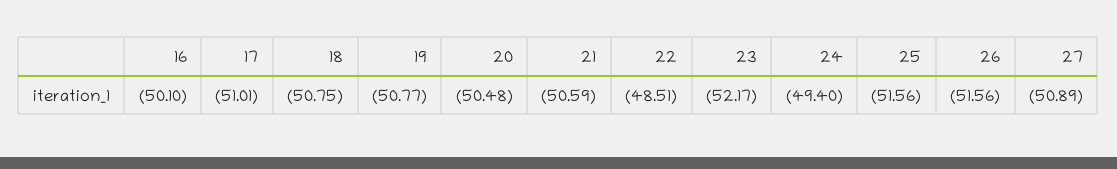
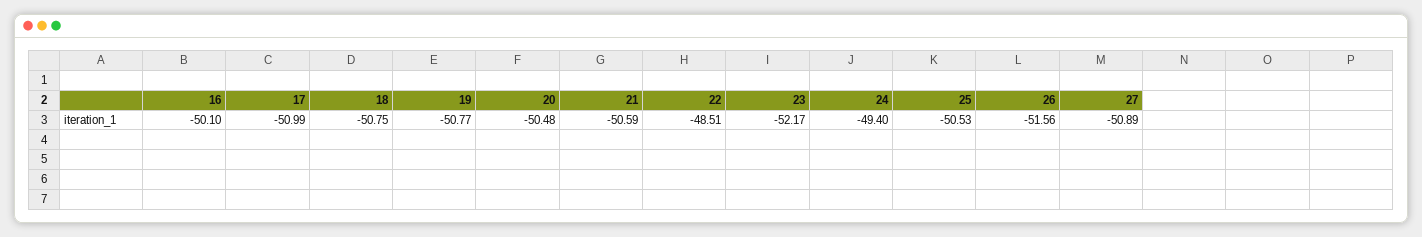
  {
    "16": -50.1,
-   "17": -51.01,
+   "17": -50.99,
    "18": -50.75,
    "19": -50.77,
    "20": -50.48,
    "21": -50.59,
    "22": -48.51,
    "23": -52.17,
    "24": -49.4,
-   "25": -51.56,
+   "25": -50.53,
    "26": -51.56,
    "27": -50.89
  }

